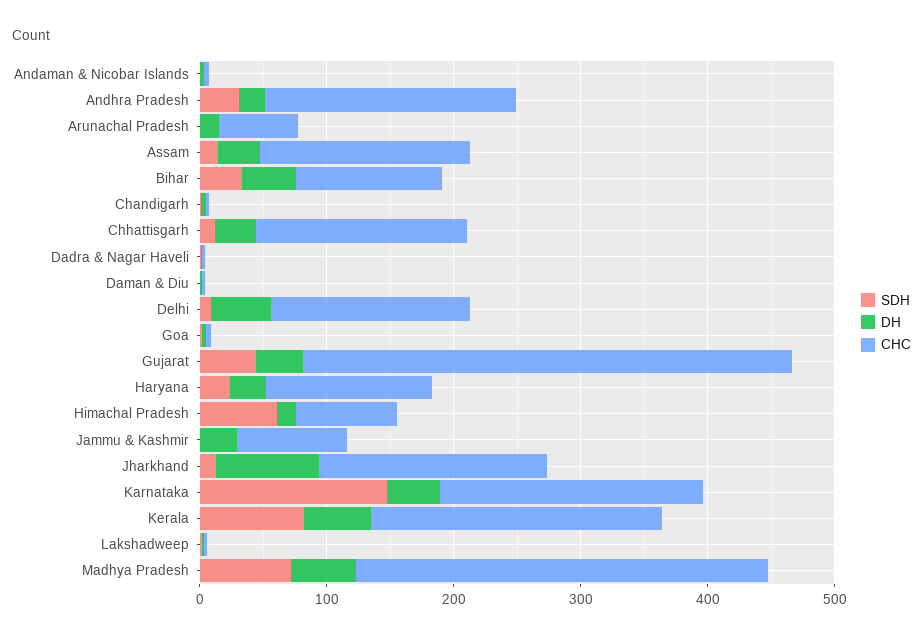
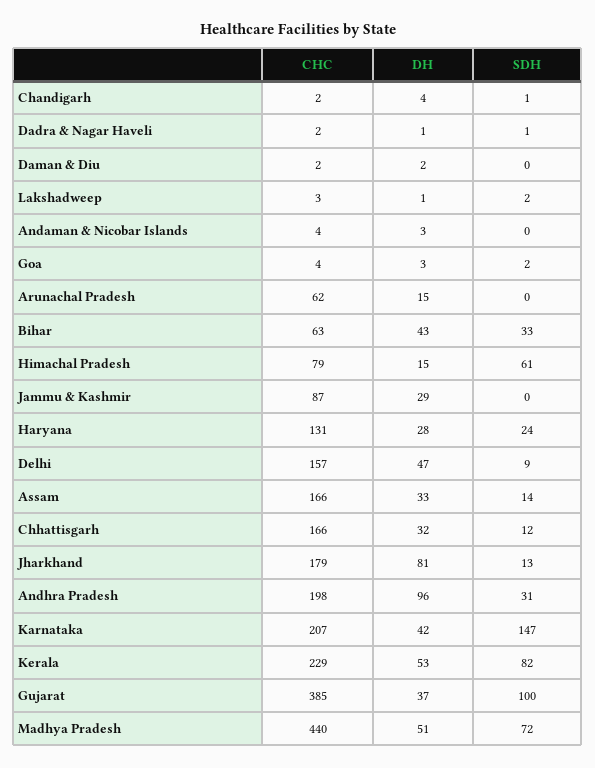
  {
    "SDH": {
      "Andaman & Nicobar Islands": 0,
      "Andhra Pradesh": 31,
      "Arunachal Pradesh": 0,
      "Assam": 14,
      "Bihar": 33,
      "Chandigarh": 1,
      "Chhattisgarh": 12,
      "Dadra & Nagar Haveli": 1,
      "Daman & Diu": 0,
      "Delhi": 9,
      "Goa": 2,
-     "Gujarat": 40,
+     "Gujarat": 100,
      "Haryana": 24,
      "Himachal Pradesh": 61,
      "Jammu & Kashmir": 0,
      "Jharkhand": 13,
      "Karnataka": 147,
      "Kerala": 82,
      "Lakshadweep": 2,
      "Madhya Pradesh": 72
    },
    "DH": {
      "Andaman & Nicobar Islands": 3,
-     "Andhra Pradesh": 20,
+     "Andhra Pradesh": 96,
      "Arunachal Pradesh": 15,
      "Assam": 33,
      "Bihar": 43,
      "Chandigarh": 4,
      "Chhattisgarh": 32,
      "Dadra & Nagar Haveli": 1,
      "Daman & Diu": 2,
      "Delhi": 47,
      "Goa": 3,
      "Gujarat": 37,
      "Haryana": 28,
      "Himachal Pradesh": 15,
      "Jammu & Kashmir": 29,
      "Jharkhand": 81,
      "Karnataka": 42,
      "Kerala": 53,
      "Lakshadweep": 1,
      "Madhya Pradesh": 51
    },
    "CHC": {
      "Andaman & Nicobar Islands": 4,
      "Andhra Pradesh": 198,
      "Arunachal Pradesh": 62,
      "Assam": 166,
-     "Bihar": 120,
+     "Bihar": 63,
      "Chandigarh": 2,
      "Chhattisgarh": 166,
      "Dadra & Nagar Haveli": 2,
      "Daman & Diu": 2,
      "Delhi": 157,
      "Goa": 4,
      "Gujarat": 385,
      "Haryana": 131,
      "Himachal Pradesh": 79,
      "Jammu & Kashmir": 87,
      "Jharkhand": 179,
      "Karnataka": 207,
      "Kerala": 229,
      "Lakshadweep": 3,
-     "Madhya Pradesh": 320
+     "Madhya Pradesh": 440
    }
  }

